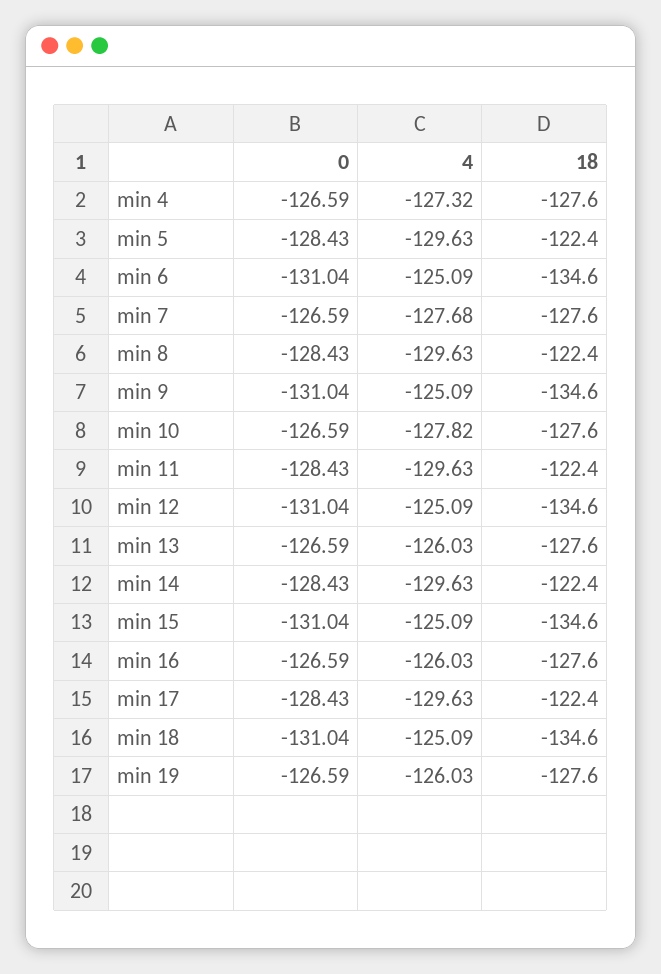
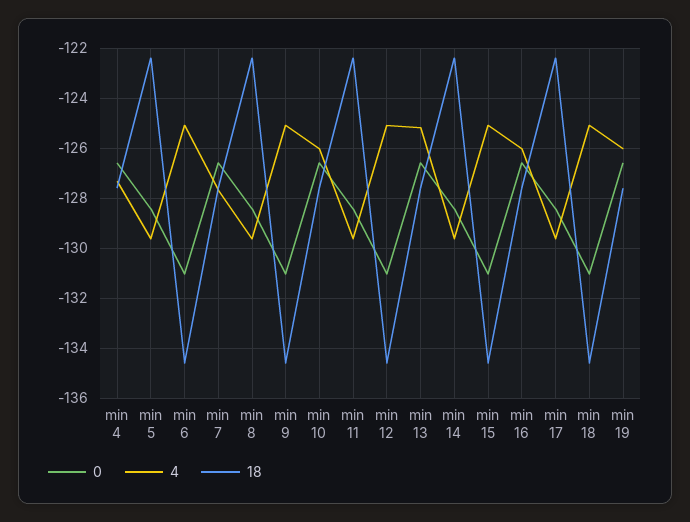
  {
    "0": {
      "min 4": -126.59,
      "min 5": -128.43,
      "min 6": -131.04,
      "min 7": -126.59,
      "min 8": -128.43,
      "min 9": -131.04,
      "min 10": -126.59,
      "min 11": -128.43,
      "min 12": -131.04,
      "min 13": -126.59,
      "min 14": -128.43,
      "min 15": -131.04,
      "min 16": -126.59,
      "min 17": -128.43,
      "min 18": -131.04,
      "min 19": -126.59
    },
    "4": {
      "min 4": -127.32,
      "min 5": -129.63,
      "min 6": -125.09,
      "min 7": -127.68,
      "min 8": -129.63,
      "min 9": -125.09,
-     "min 10": -127.82,
+     "min 10": -126,
      "min 11": -129.63,
      "min 12": -125.09,
-     "min 13": -126.03,
+     "min 13": -125.25,
      "min 14": -129.63,
      "min 15": -125.09,
      "min 16": -126.03,
      "min 17": -129.63,
      "min 18": -125.09,
      "min 19": -126.03
    },
    "18": {
      "min 4": -127.6,
      "min 5": -122.4,
      "min 6": -134.6,
      "min 7": -127.6,
      "min 8": -122.4,
      "min 9": -134.6,
      "min 10": -127.6,
      "min 11": -122.4,
      "min 12": -134.6,
      "min 13": -127.6,
      "min 14": -122.4,
      "min 15": -134.6,
      "min 16": -127.6,
      "min 17": -122.4,
      "min 18": -134.6,
      "min 19": -127.6
    }
  }

